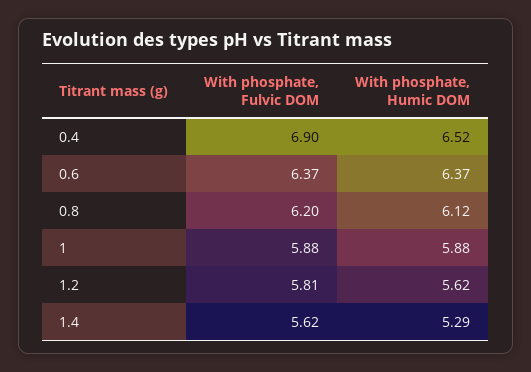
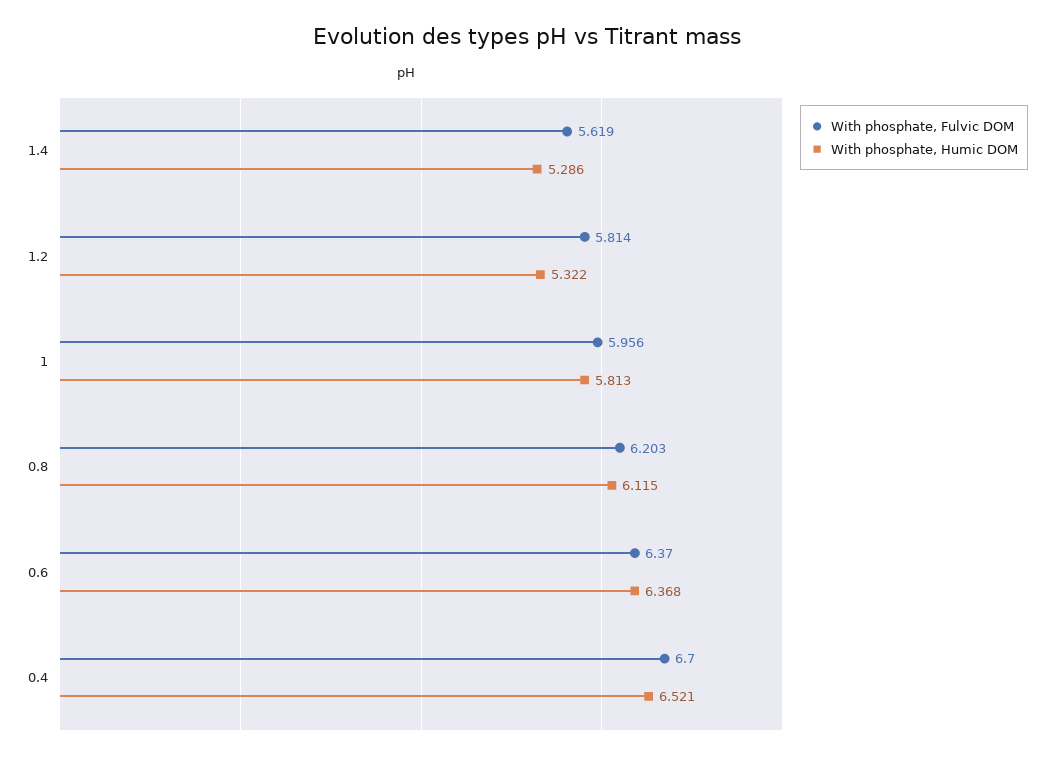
  {
    "With phosphate, Fulvic DOM": {
-     "0.4": 6.9,
+     "0.4": 6.7,
      "0.6": 6.37,
      "0.8": 6.203,
-     "1": 5.88,
+     "1": 5.956,
      "1.2": 5.814,
      "1.4": 5.619
    },
    "With phosphate, Humic DOM": {
      "0.4": 6.521,
      "0.6": 6.368,
      "0.8": 6.115,
-     "1": 5.88,
+     "1": 5.813,
-     "1.2": 5.62,
+     "1.2": 5.322,
      "1.4": 5.286
    }
  }

